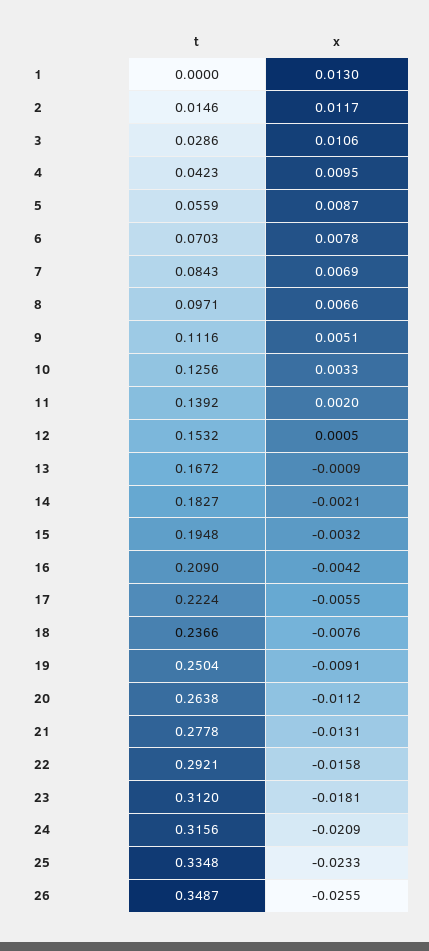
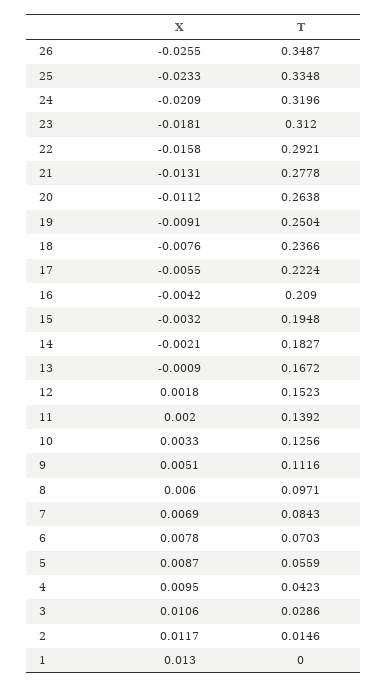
  {
    "t": {
      "1": 0,
      "2": 0.0146,
      "3": 0.0286,
      "4": 0.0423,
      "5": 0.0559,
      "6": 0.0703,
      "7": 0.0843,
      "8": 0.0971,
      "9": 0.1116,
      "10": 0.1256,
      "11": 0.1392,
-     "12": 0.1532,
+     "12": 0.1523,
      "13": 0.1672,
      "14": 0.1827,
      "15": 0.1948,
      "16": 0.209,
      "17": 0.2224,
      "18": 0.2366,
      "19": 0.2504,
      "20": 0.2638,
      "21": 0.2778,
      "22": 0.2921,
      "23": 0.312,
-     "24": 0.3156,
+     "24": 0.3196,
      "25": 0.3348,
      "26": 0.3487
    },
    "x": {
      "1": 0.013,
      "2": 0.0117,
      "3": 0.0106,
      "4": 0.0095,
      "5": 0.0087,
      "6": 0.0078,
      "7": 0.0069,
-     "8": 0.0066,
+     "8": 0.006,
      "9": 0.0051,
      "10": 0.0033,
      "11": 0.002,
-     "12": 0.0005,
+     "12": 0.0018,
      "13": -0.0009,
      "14": -0.0021,
      "15": -0.0032,
      "16": -0.0042,
      "17": -0.0055,
      "18": -0.0076,
      "19": -0.0091,
      "20": -0.0112,
      "21": -0.0131,
      "22": -0.0158,
      "23": -0.0181,
      "24": -0.0209,
      "25": -0.0233,
      "26": -0.0255
    }
  }

